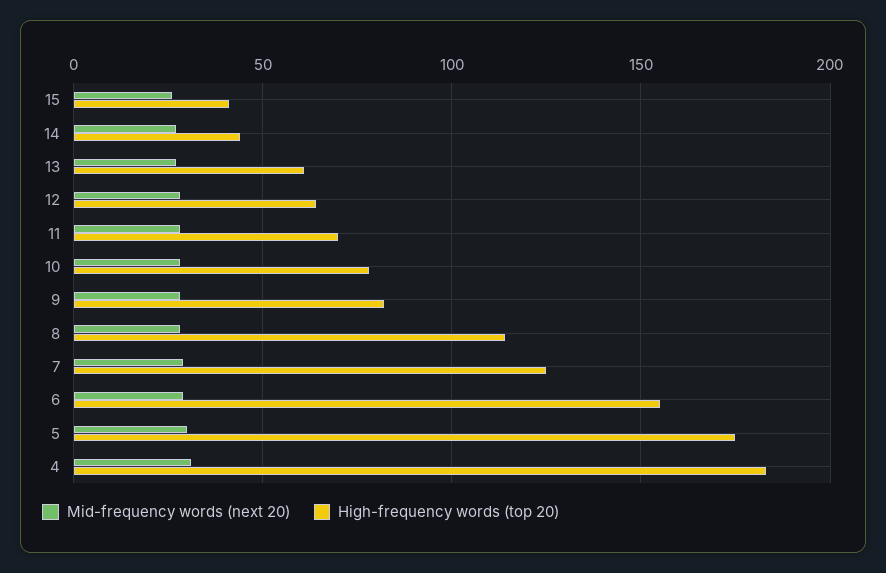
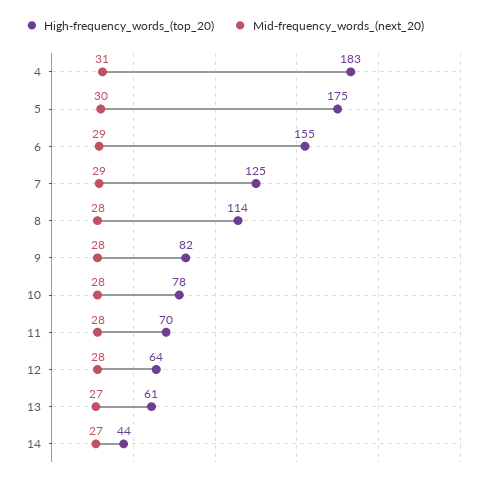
  {
    "Mid-frequency words (next 20)": {
-     "15": 25,
      "14": 27,
      "13": 27,
      "12": 28,
      "11": 28,
      "10": 28,
      "9": 28,
      "8": 28,
      "7": 29,
      "6": 29,
      "5": 30,
      "4": 31
    },
    "High-frequency words (top 20)": {
-     "15": 40,
      "14": 44,
      "13": 61,
      "12": 64,
      "11": 70,
      "10": 78,
      "9": 82,
      "8": 114,
      "7": 125,
      "6": 155,
      "5": 175,
      "4": 183
    }
  }

